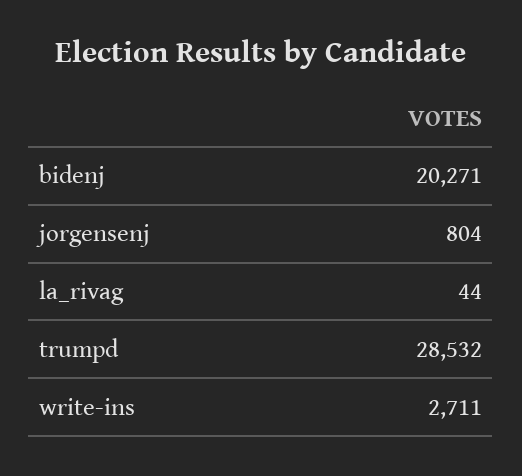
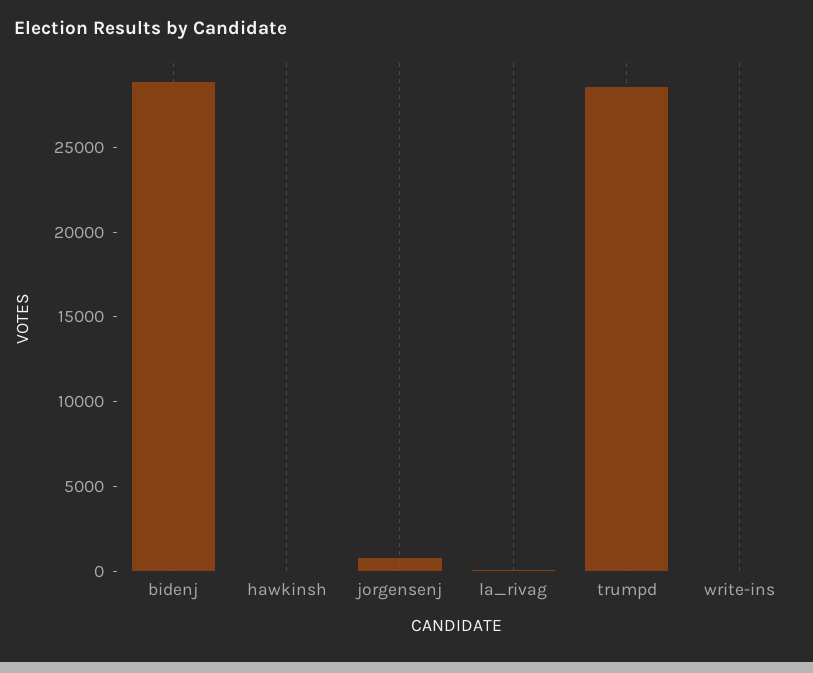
  {
-   "bidenj": 20271,
+   "bidenj": 29000,
    "jorgensenj": 804,
    "la_rivag": 44,
    "trumpd": 28532,
-   "write-ins": 2711
+   "write-ins": 0,
+   "hawkinsh": 0
  }

